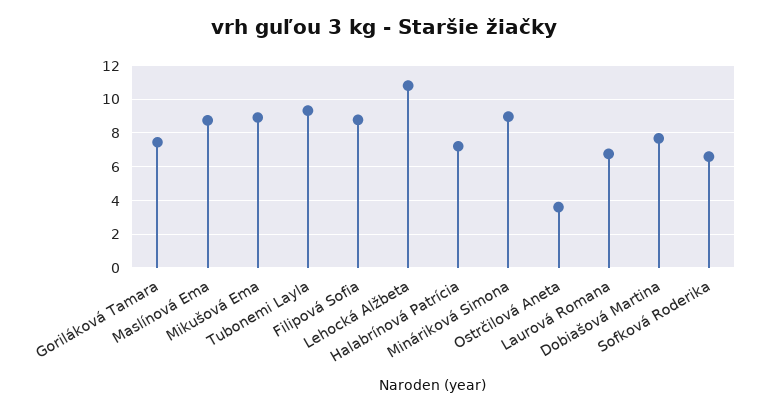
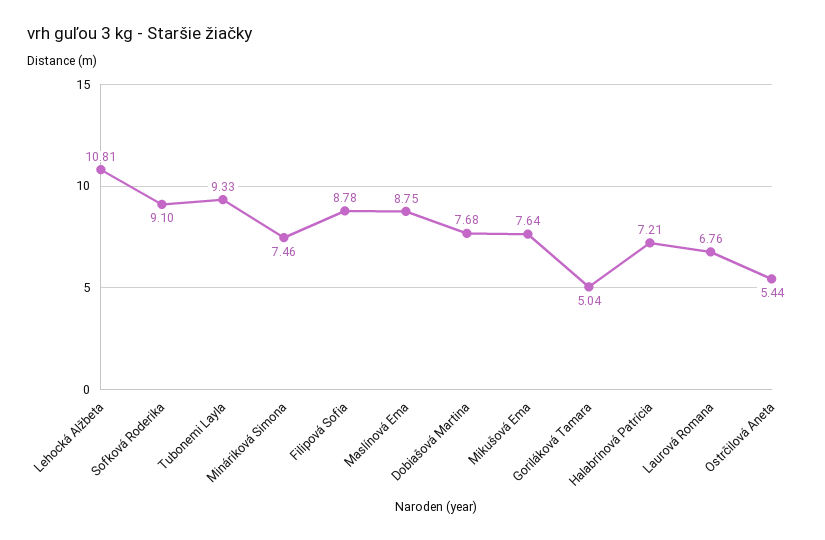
  {
-   "Goriláková Tamara": 7.5,
+   "Goriláková Tamara": 5.04,
    "Maslínová Ema": 8.75,
-   "Mikušová Ema": 9,
+   "Mikušová Ema": 7.64,
    "Tubonemi Layla": 9.33,
    "Filipová Sofia": 8.78,
    "Lehocká Alžbeta": 10.81,
    "Halabrínová Patrícia": 7.21,
-   "Mináriková Simona": 9,
+   "Mináriková Simona": 7.46,
-   "Ostrčilová Aneta": 3.5,
+   "Ostrčilová Aneta": 5.44,
    "Laurová Romana": 6.76,
    "Dobiašová Martina": 7.68,
-   "Sofková Roderika": 6.5
+   "Sofková Roderika": 9.1
  }

